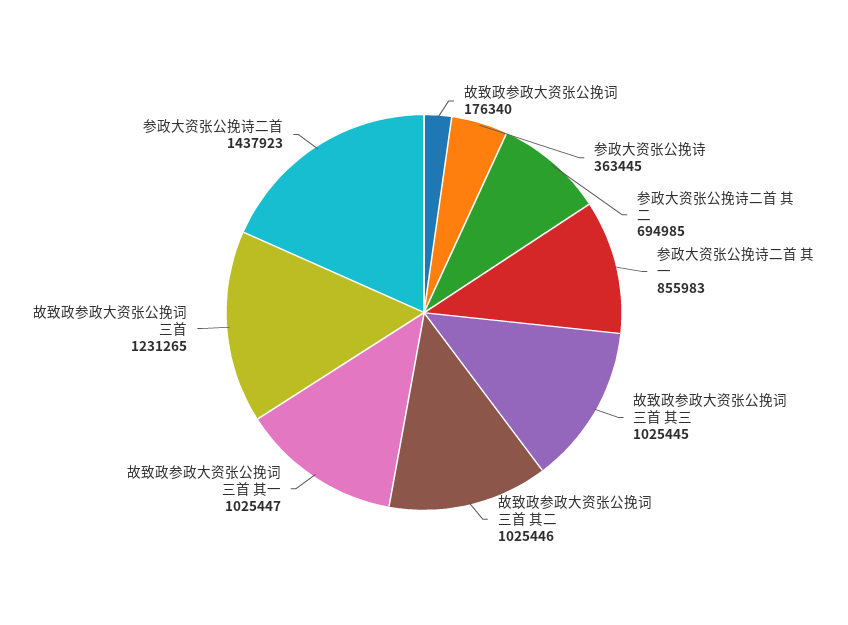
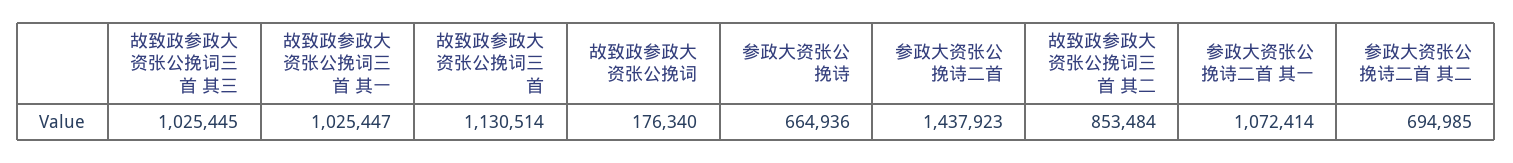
  {
    "故致政参政大资张公挽词": 176340,
-   "参政大资张公挽诗": 363445,
+   "参政大资张公挽诗": 664936,
    "参政大资张公挽诗二首 其二": 694985,
-   "参政大资张公挽诗二首 其一": 855983,
+   "参政大资张公挽诗二首 其一": 1072414,
    "故致政参政大资张公挽词三首 其三": 1025445,
-   "故致政参政大资张公挽词三首 其二": 1025446,
+   "故致政参政大资张公挽词三首 其二": 853484,
    "故致政参政大资张公挽词三首 其一": 1025447,
-   "故致政参政大资张公挽词三首": 1231265,
+   "故致政参政大资张公挽词三首": 1130514,
    "参政大资张公挽诗二首": 1437923
  }

